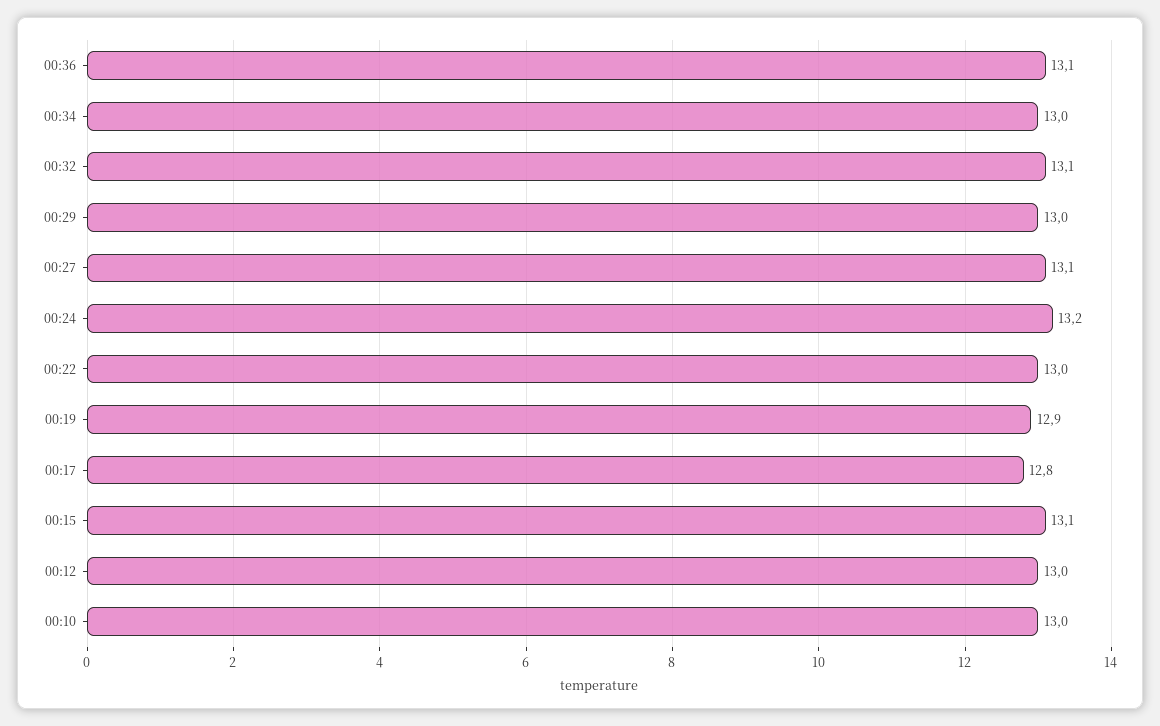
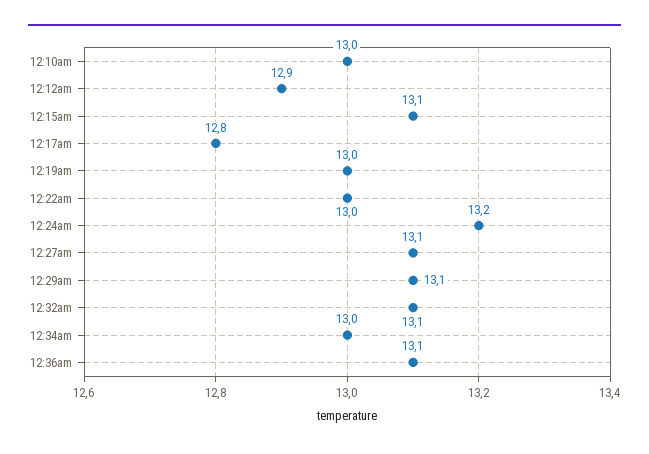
  {
    "00:36": 13.1,
    "00:34": 13,
    "00:32": 13.1,
-   "00:29": 13,
+   "00:29": 13.1,
    "00:27": 13.1,
    "00:24": 13.2,
    "00:22": 13,
-   "00:19": 12.9,
+   "00:19": 13,
    "00:17": 12.8,
    "00:15": 13.1,
-   "00:12": 13,
+   "00:12": 12.9,
    "00:10": 13
  }

